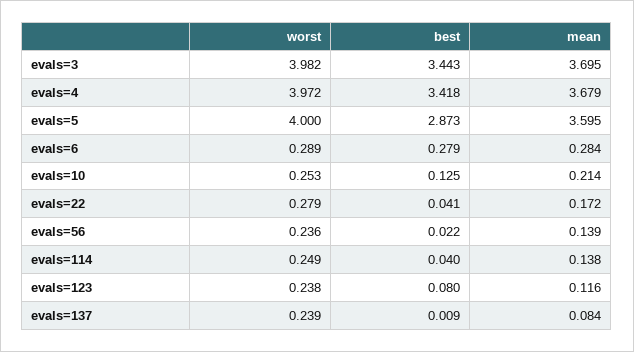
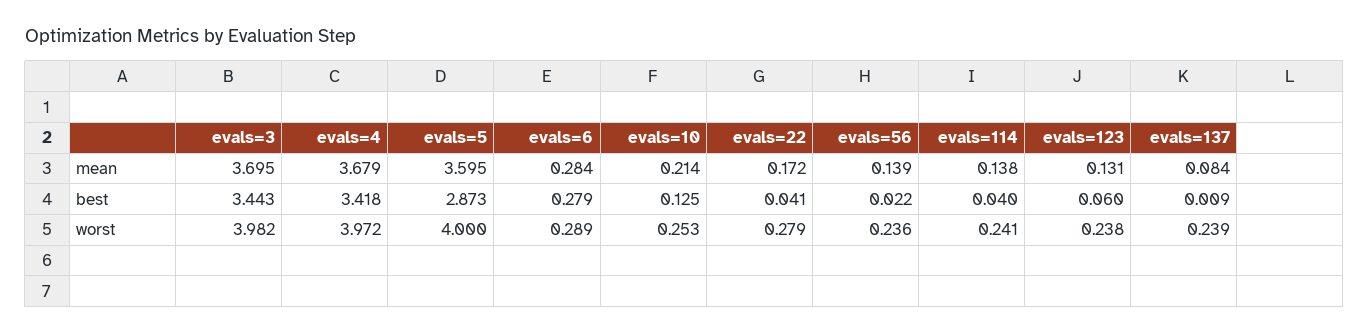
  {
    "worst": {
      "evals=3": 3.982,
      "evals=4": 3.972,
      "evals=5": 4,
      "evals=6": 0.289,
      "evals=10": 0.253,
      "evals=22": 0.279,
      "evals=56": 0.236,
-     "evals=114": 0.249,
+     "evals=114": 0.241,
      "evals=123": 0.238,
      "evals=137": 0.239
    },
    "best": {
      "evals=3": 3.443,
      "evals=4": 3.418,
      "evals=5": 2.873,
      "evals=6": 0.279,
      "evals=10": 0.125,
      "evals=22": 0.041,
      "evals=56": 0.022,
      "evals=114": 0.04,
-     "evals=123": 0.08,
+     "evals=123": 0.06,
      "evals=137": 0.009
    },
    "mean": {
      "evals=3": 3.695,
      "evals=4": 3.679,
      "evals=5": 3.595,
      "evals=6": 0.284,
      "evals=10": 0.214,
      "evals=22": 0.172,
      "evals=56": 0.139,
      "evals=114": 0.138,
-     "evals=123": 0.116,
+     "evals=123": 0.131,
      "evals=137": 0.084
    }
  }

